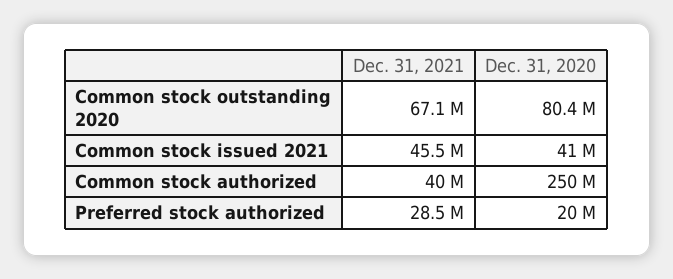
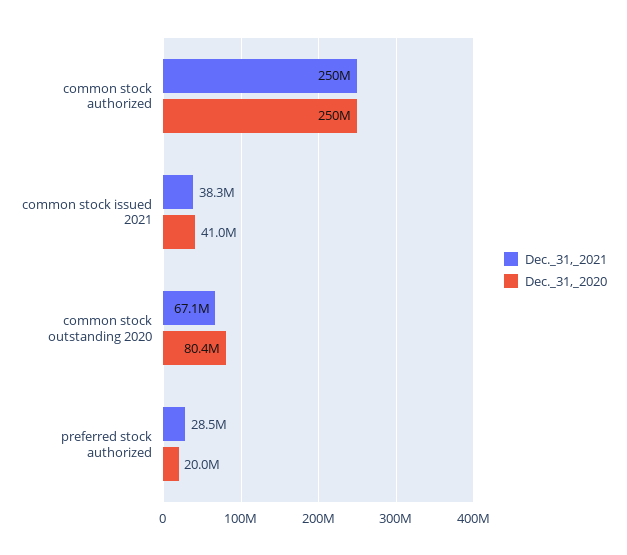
  {
    "Dec. 31, 2021": {
      "Common stock outstanding 2020": 67100000,
-     "Common stock issued 2021": 45500000,
+     "Common stock issued 2021": 38300000,
-     "Common stock authorized": 40000000,
+     "Common stock authorized": 250000000,
      "Preferred stock authorized": 28500000
    },
    "Dec. 31, 2020": {
      "Common stock outstanding 2020": 80400000,
      "Common stock issued 2021": 41000000,
      "Common stock authorized": 250000000,
      "Preferred stock authorized": 20000000
    }
  }

